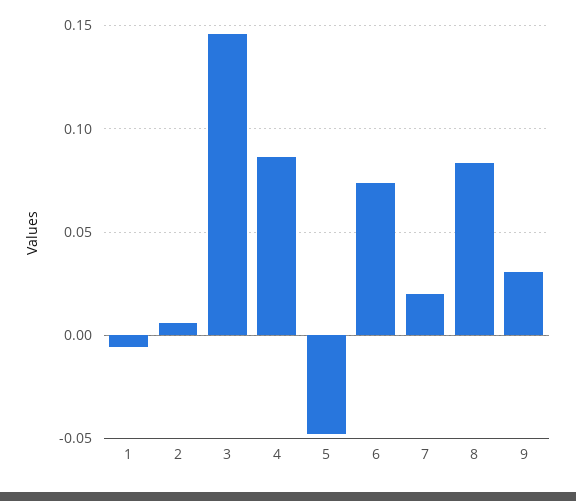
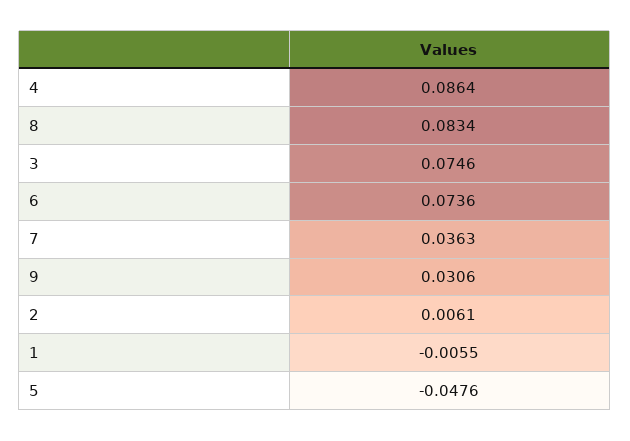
  {
    "1": -0.0055,
    "2": 0.0061,
-   "3": 0.145,
+   "3": 0.0746,
    "4": 0.0864,
    "5": -0.0476,
    "6": 0.0736,
-   "7": 0.02,
+   "7": 0.0363,
    "8": 0.0834,
    "9": 0.0306
  }

